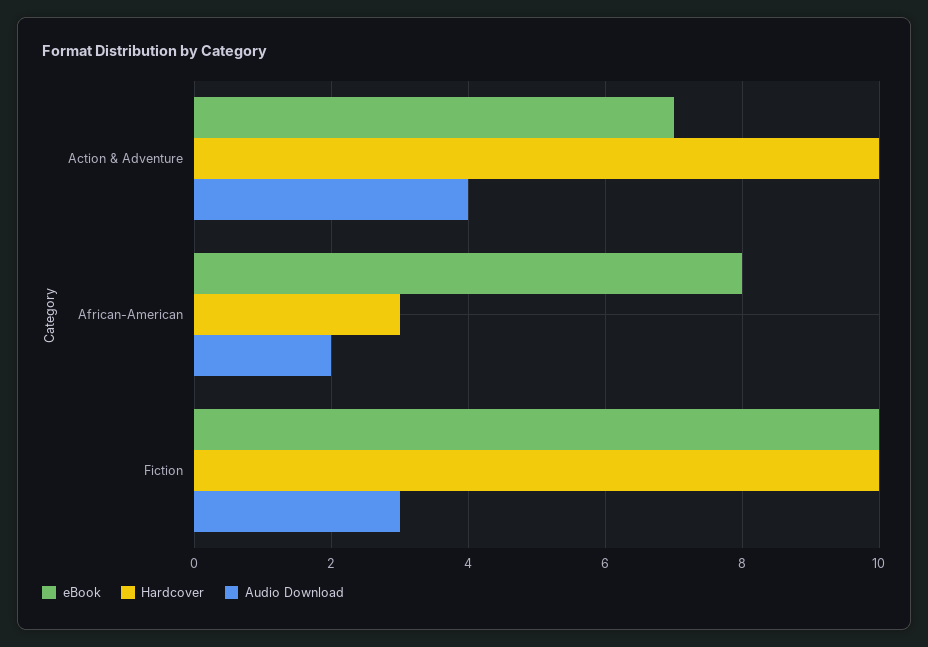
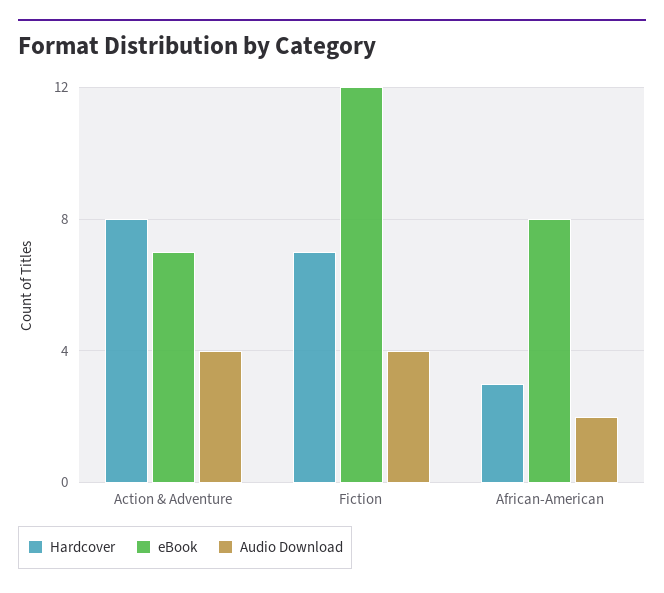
  {
    "eBook": {
      "Action & Adventure": 7,
      "African-American": 8,
-     "Fiction": 10
+     "Fiction": 12
    },
    "Hardcover": {
-     "Action & Adventure": 10,
+     "Action & Adventure": 8,
      "African-American": 3,
-     "Fiction": 10
+     "Fiction": 7
    },
    "Audio Download": {
      "Action & Adventure": 4,
      "African-American": 2,
-     "Fiction": 3
+     "Fiction": 4
    }
  }

